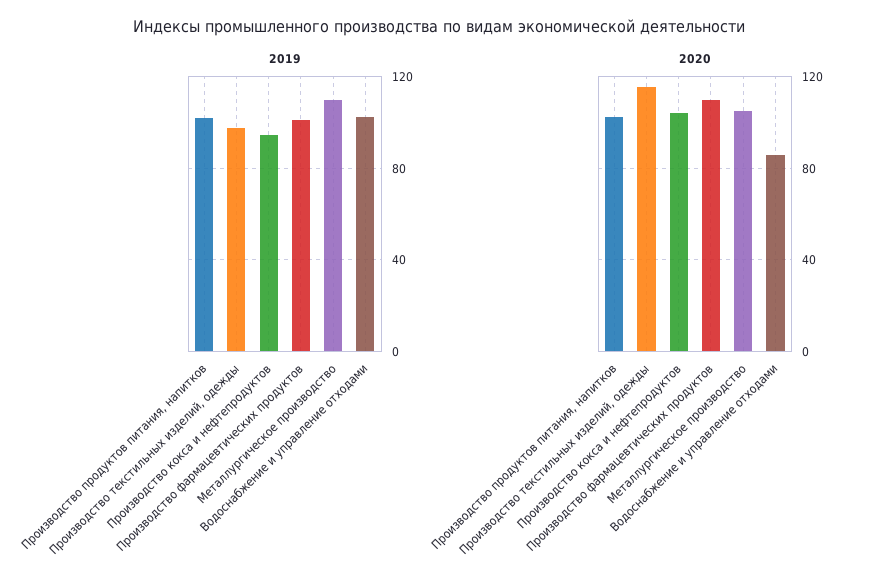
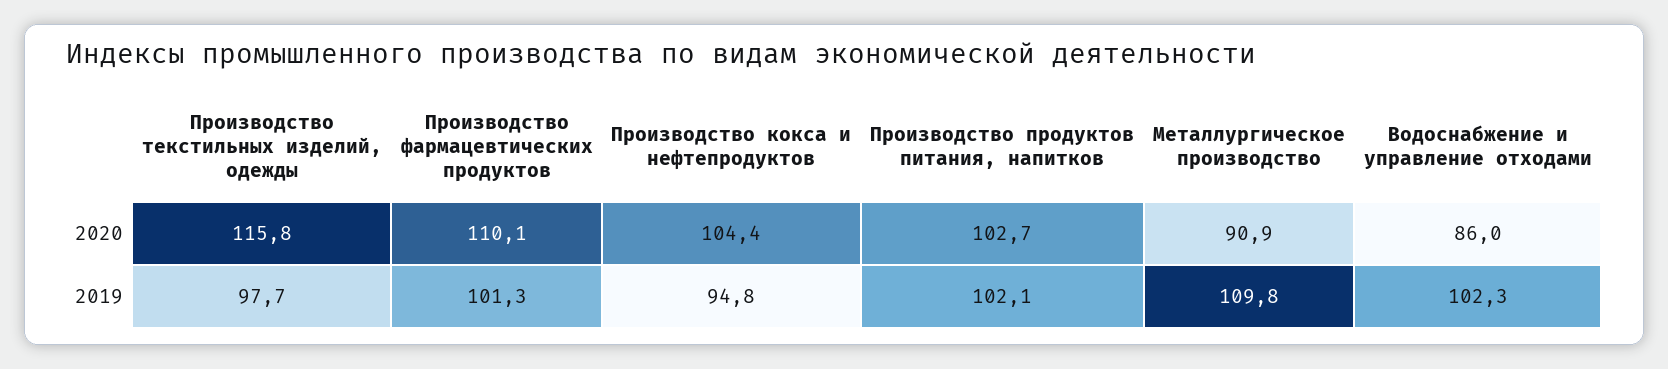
  {
    "2019": {
      "Производство продуктов питания, напитков": 102.1,
      "Производство текстильных изделий, одежды": 97.7,
      "Производство кокса и нефтепродуктов": 94.8,
      "Производство фармацевтических продуктов": 101.3,
      "Металлургическое производство": 109.8,
      "Водоснабжение и управление отходами": 102.3
    },
    "2020": {
      "Производство продуктов питания, напитков": 102.7,
      "Производство текстильных изделий, одежды": 115.8,
      "Производство кокса и нефтепродуктов": 104.4,
      "Производство фармацевтических продуктов": 110.1,
-     "Металлургическое производство": 105,
+     "Металлургическое производство": 90.9,
      "Водоснабжение и управление отходами": 86
    }
  }

